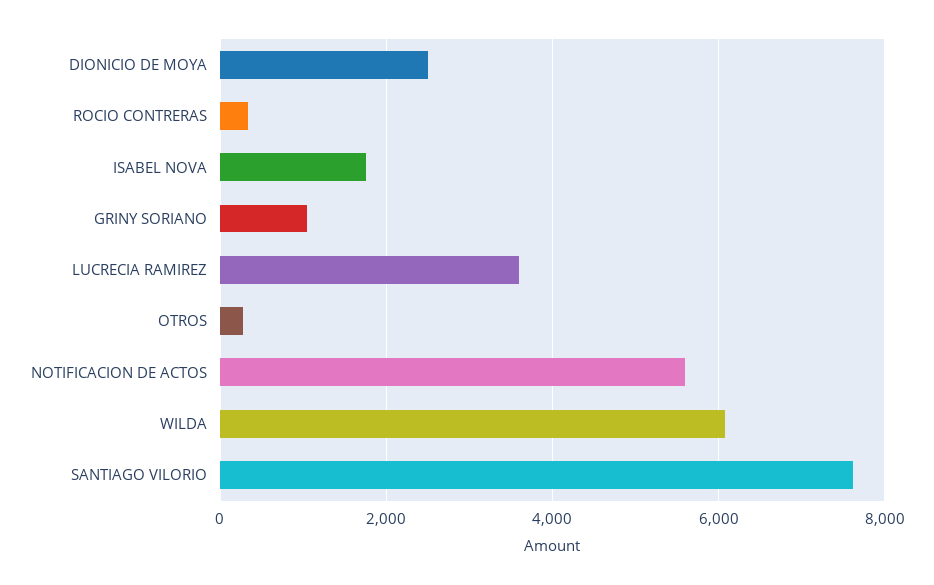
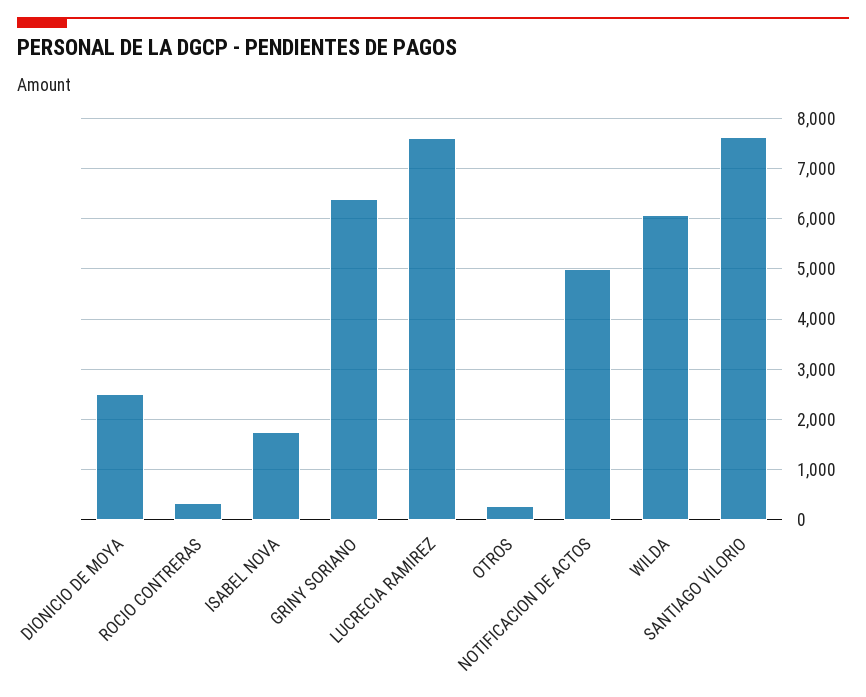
  {
    "DIONICIO DE MOYA": 2600,
    "ROCIO CONTRERAS": 400,
    "ISABEL NOVA": 1800,
-   "GRINY SORIANO": 1000,
+   "GRINY SORIANO": 6400,
-   "LUCRECIA RAMIREZ": 3600,
+   "LUCRECIA RAMIREZ": 7600,
    "OTROS": 200,
-   "NOTIFICACION DE ACTOS": 5600,
+   "NOTIFICACION DE ACTOS": 5000,
    "WILDA": 6000,
    "SANTIAGO VILORIO": 7600
  }

